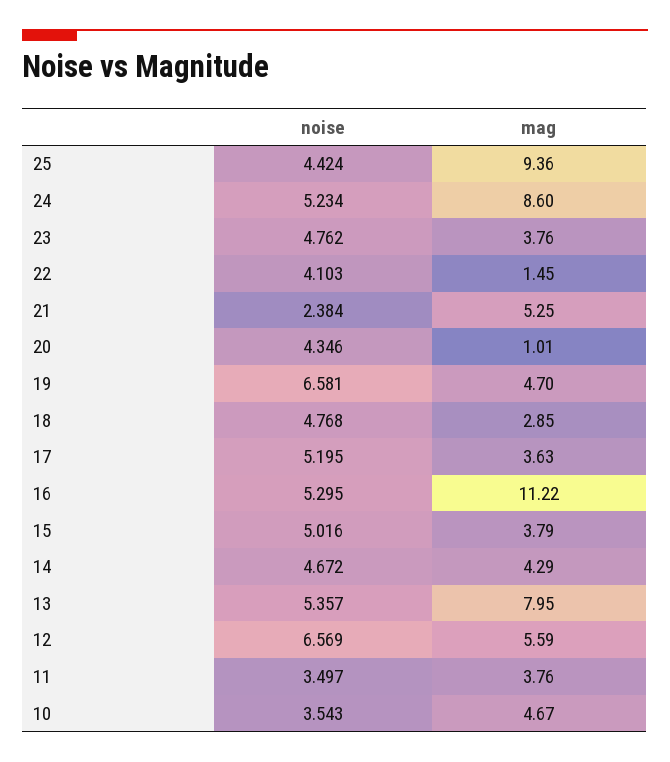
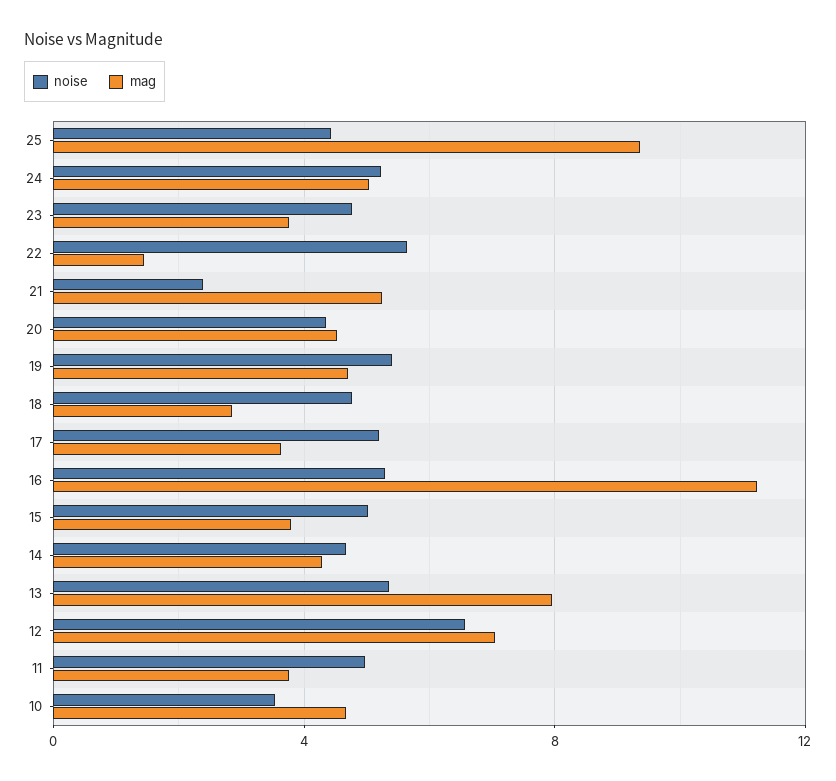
  {
    "noise": {
      "25": 4.424,
      "24": 5.234,
      "23": 4.762,
-     "22": 4.103,
+     "22": 5.5,
      "21": 2.384,
      "20": 4.346,
-     "19": 6.581,
+     "19": 5.5,
      "18": 4.768,
      "17": 5.195,
      "16": 5.295,
      "15": 5.016,
      "14": 4.672,
      "13": 5.357,
      "12": 6.569,
-     "11": 3.497,
+     "11": 5,
      "10": 3.543
    },
    "mag": {
      "25": 9.36,
-     "24": 8.6,
+     "24": 5,
      "23": 3.76,
      "22": 1.45,
      "21": 5.25,
-     "20": 1.01,
+     "20": 4.5,
      "19": 4.7,
      "18": 2.85,
      "17": 3.63,
      "16": 11.22,
      "15": 3.79,
      "14": 4.29,
      "13": 7.95,
-     "12": 5.59,
+     "12": 7,
      "11": 3.76,
      "10": 4.67
    }
  }

